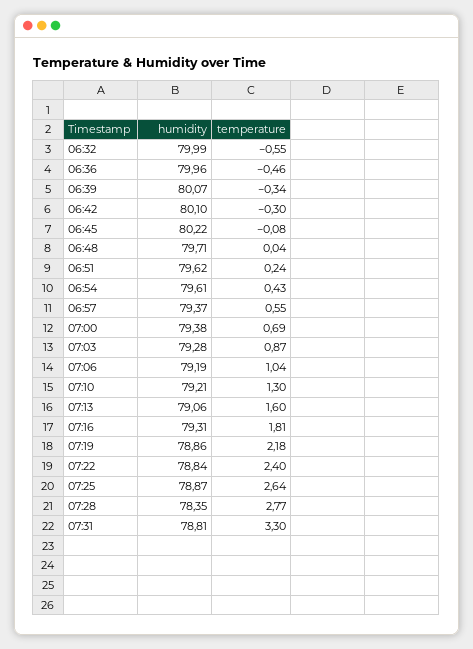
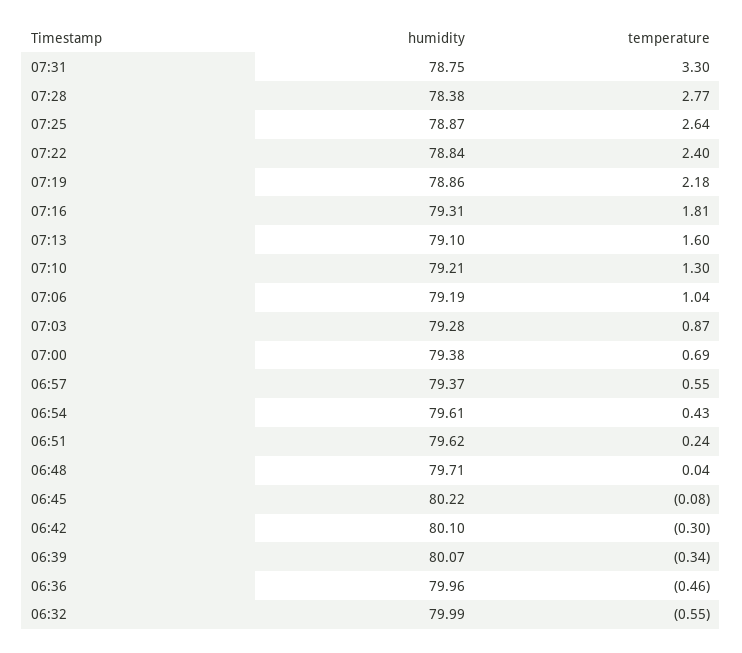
  {
    "humidity": {
      "06:32": 79.99,
      "06:36": 79.96,
      "06:39": 80.07,
      "06:42": 80.1,
      "06:45": 80.22,
      "06:48": 79.71,
      "06:51": 79.62,
      "06:54": 79.61,
      "06:57": 79.37,
      "07:00": 79.38,
      "07:03": 79.28,
      "07:06": 79.19,
      "07:10": 79.21,
-     "07:13": 79.06,
+     "07:13": 79.1,
      "07:16": 79.31,
      "07:19": 78.86,
      "07:22": 78.84,
      "07:25": 78.87,
-     "07:28": 78.35,
+     "07:28": 78.38,
-     "07:31": 78.81
+     "07:31": 78.75
    },
    "temperature": {
      "06:32": -0.55,
      "06:36": -0.46,
      "06:39": -0.34,
      "06:42": -0.3,
      "06:45": -0.08,
      "06:48": 0.04,
      "06:51": 0.24,
      "06:54": 0.43,
      "06:57": 0.55,
      "07:00": 0.69,
      "07:03": 0.87,
      "07:06": 1.04,
      "07:10": 1.3,
      "07:13": 1.6,
      "07:16": 1.81,
      "07:19": 2.18,
      "07:22": 2.4,
      "07:25": 2.64,
      "07:28": 2.77,
      "07:31": 3.3
    }
  }

